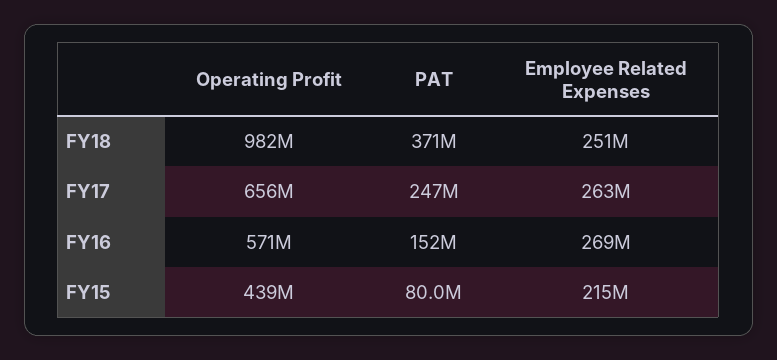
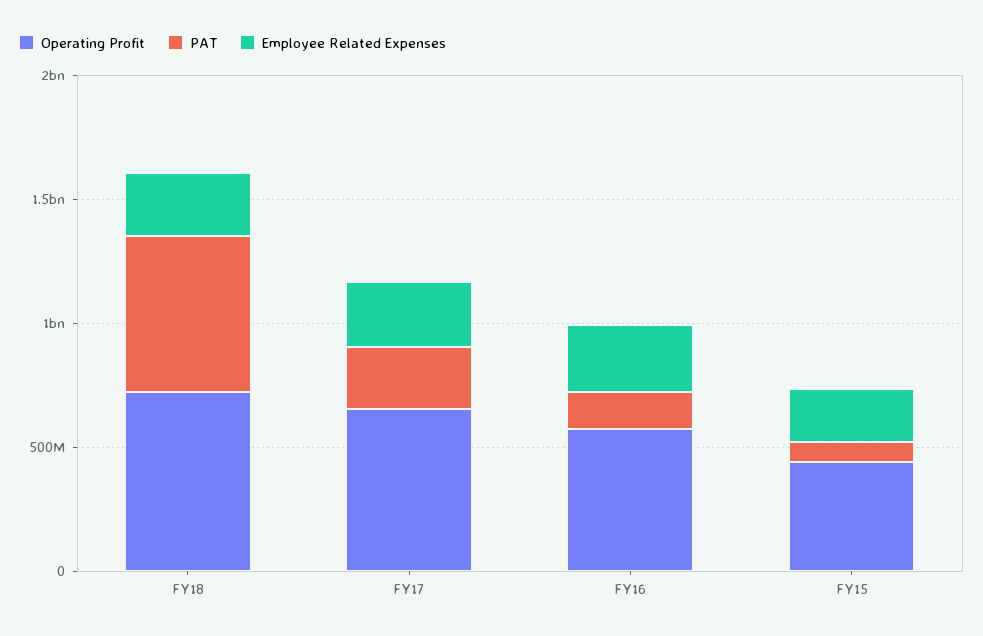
  {
    "Operating Profit": {
-     "FY18": 982000000,
+     "FY18": 700000000,
      "FY17": 656000000,
      "FY16": 571000000,
      "FY15": 439000000
    },
    "PAT": {
-     "FY18": 371000000,
+     "FY18": 600000000,
      "FY17": 247000000,
      "FY16": 152000000,
      "FY15": 80000000
    },
    "Employee Related Expenses": {
      "FY18": 251000000,
      "FY17": 263000000,
      "FY16": 269000000,
      "FY15": 215000000
    }
  }

